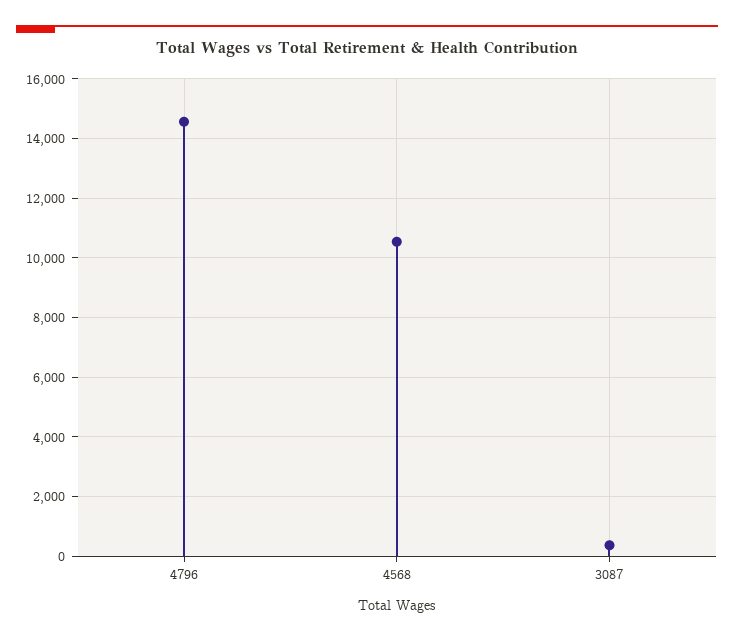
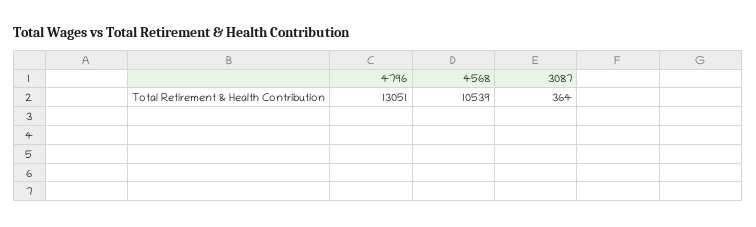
  {
-   "4796": 14500,
+   "4796": 13051,
    "4568": 10539,
    "3087": 364
  }

